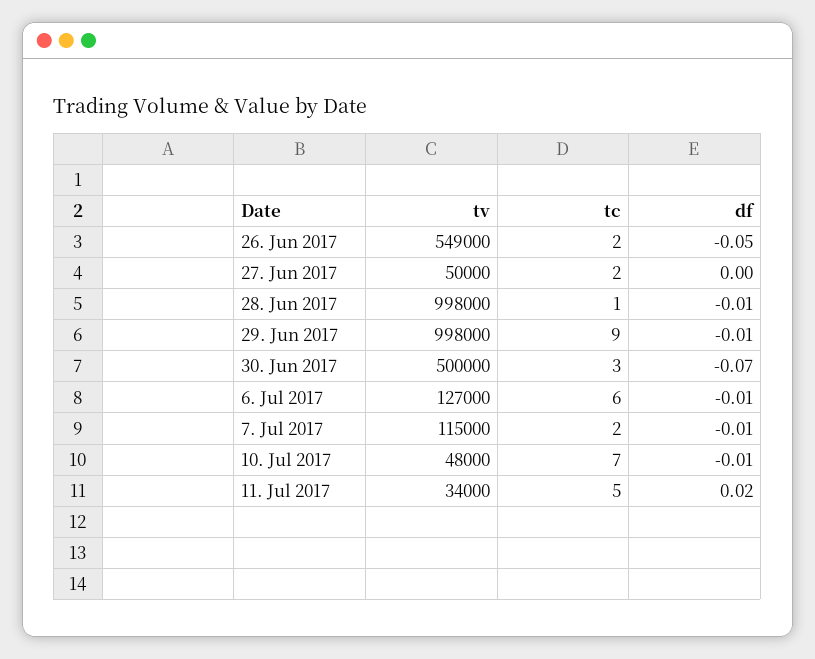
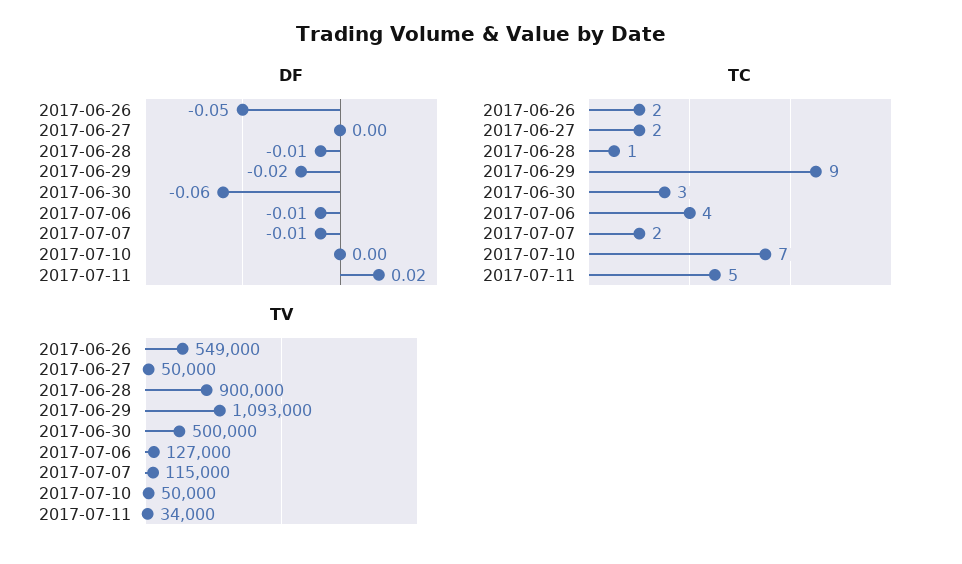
  {
    "tv": {
      "26. Jun 2017": 549000,
      "27. Jun 2017": 50000,
-     "28. Jun 2017": 998000,
+     "28. Jun 2017": 900000,
-     "29. Jun 2017": 998000,
+     "29. Jun 2017": 1093000,
      "30. Jun 2017": 500000,
      "6. Jul 2017": 127000,
      "7. Jul 2017": 115000,
-     "10. Jul 2017": 48000,
+     "10. Jul 2017": 50000,
      "11. Jul 2017": 34000
    },
    "tc": {
      "26. Jun 2017": 2,
      "27. Jun 2017": 2,
      "28. Jun 2017": 1,
      "29. Jun 2017": 9,
      "30. Jun 2017": 3,
-     "6. Jul 2017": 6,
+     "6. Jul 2017": 4,
      "7. Jul 2017": 2,
      "10. Jul 2017": 7,
      "11. Jul 2017": 5
    },
    "df": {
      "26. Jun 2017": -0.05,
      "27. Jun 2017": 0,
      "28. Jun 2017": -0.01,
-     "29. Jun 2017": -0.01,
+     "29. Jun 2017": -0.02,
-     "30. Jun 2017": -0.07,
+     "30. Jun 2017": -0.06,
      "6. Jul 2017": -0.01,
      "7. Jul 2017": -0.01,
-     "10. Jul 2017": -0.01,
+     "10. Jul 2017": 0,
      "11. Jul 2017": 0.02
    }
  }

